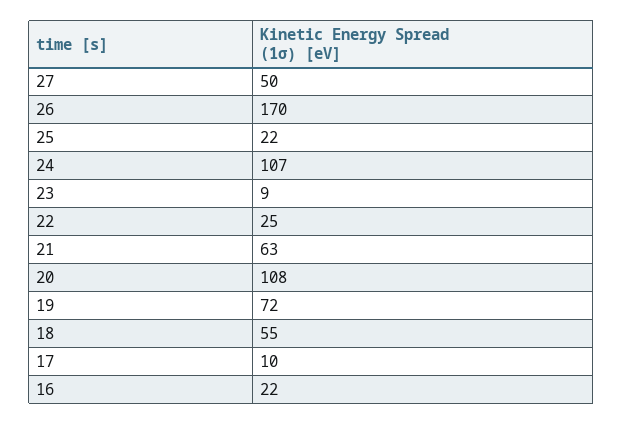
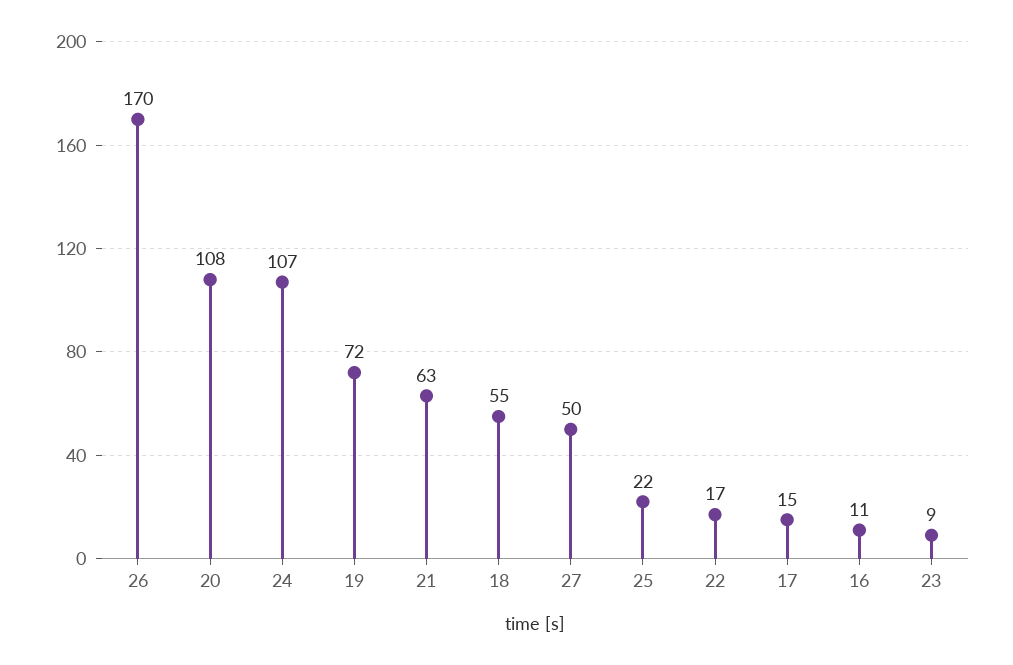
  {
    "27": 50,
    "26": 170,
    "25": 22,
    "24": 107,
    "23": 9,
-   "22": 25,
+   "22": 17,
    "21": 63,
    "20": 108,
    "19": 72,
    "18": 55,
-   "17": 10,
+   "17": 15,
-   "16": 22
+   "16": 11
  }

